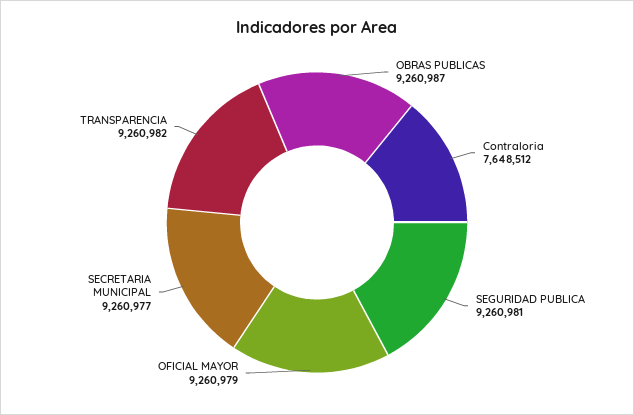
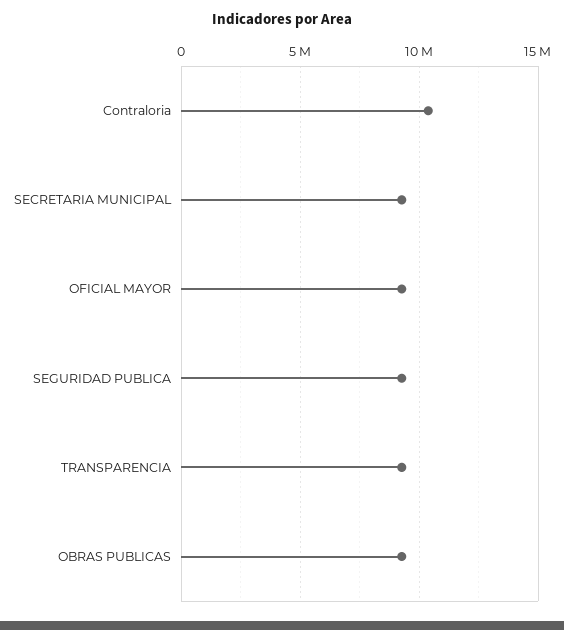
  {
    "OBRAS PUBLICAS": 9260987,
-   "Contraloria": 7648512,
+   "Contraloria": 10500000,
    "SEGURIDAD PUBLICA": 9260981,
    "OFICIAL MAYOR": 9260979,
    "SECRETARIA MUNICIPAL": 9260977,
    "TRANSPARENCIA": 9260982
  }

